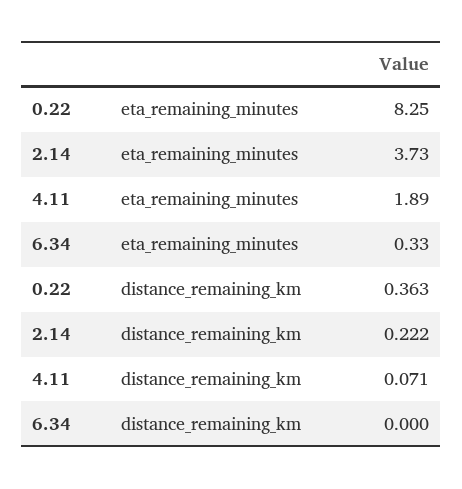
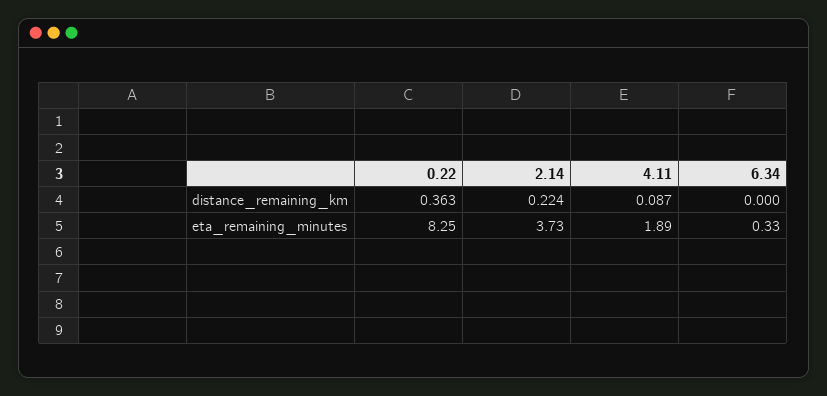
  {
    "0.22": {
      "eta_remaining_minutes": 8.25,
      "distance_remaining_km": 0.363
    },
    "2.14": {
      "eta_remaining_minutes": 3.73,
-     "distance_remaining_km": 0.222
+     "distance_remaining_km": 0.224
    },
    "4.11": {
      "eta_remaining_minutes": 1.89,
-     "distance_remaining_km": 0.071
+     "distance_remaining_km": 0.087
    },
    "6.34": {
      "eta_remaining_minutes": 0.33,
      "distance_remaining_km": 0
    }
  }

